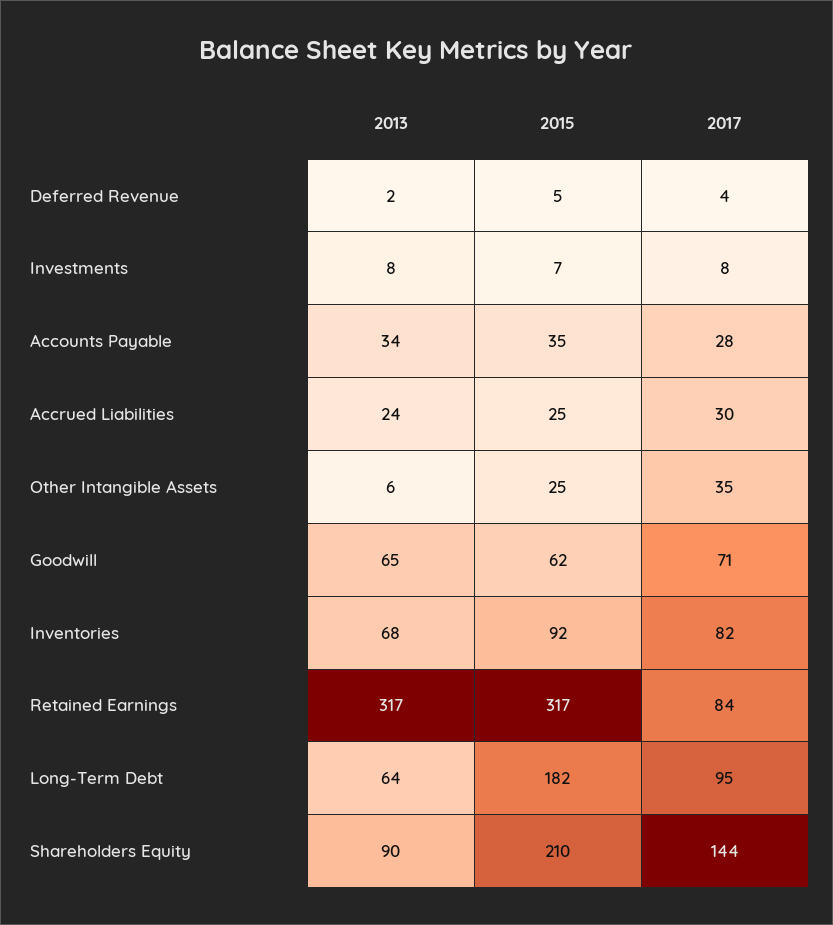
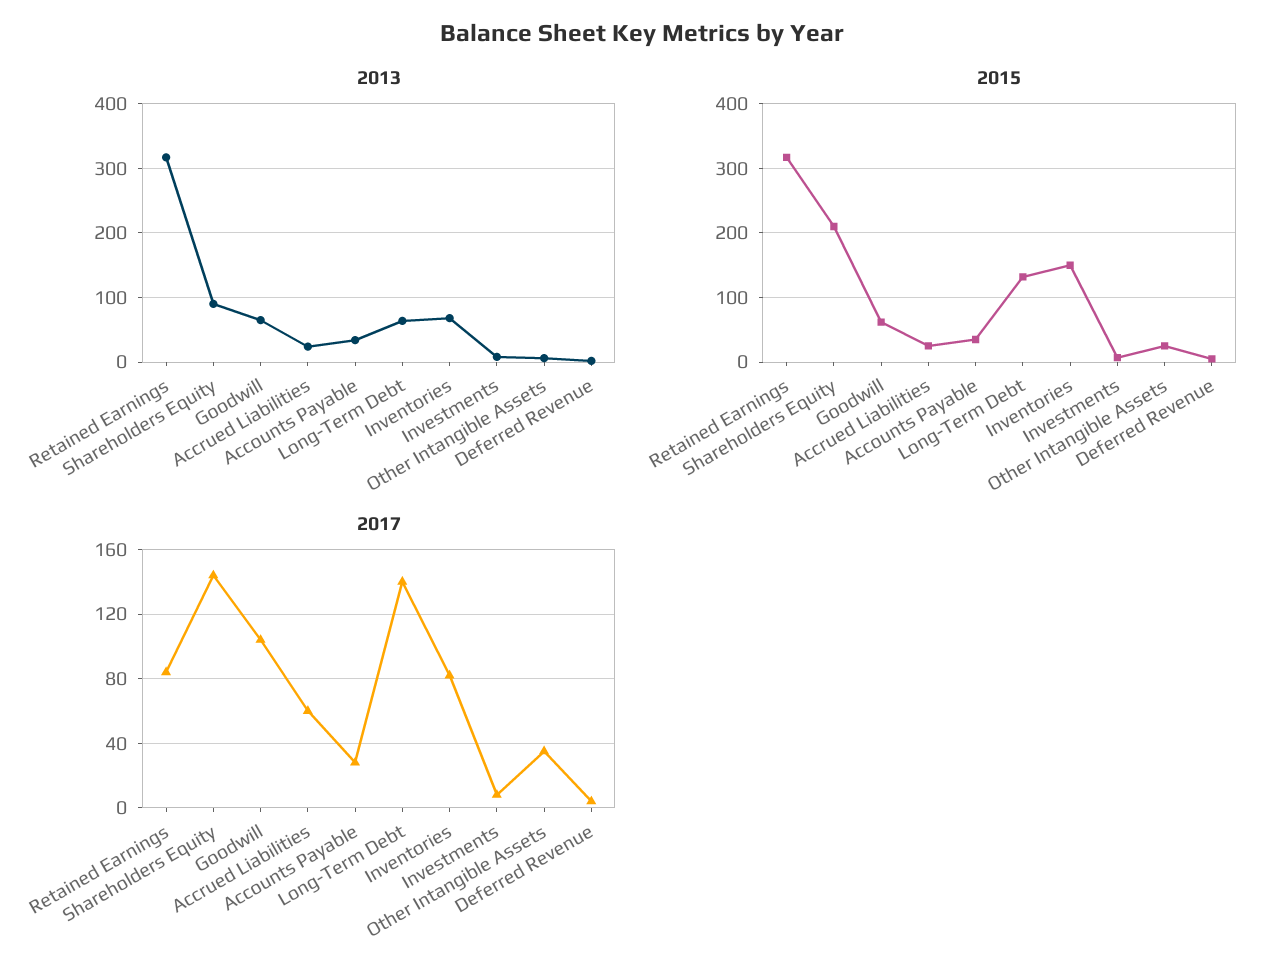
  {
    "2013": {
      "Deferred Revenue": 2,
      "Investments": 8,
      "Accounts Payable": 34,
      "Accrued Liabilities": 24,
      "Other Intangible Assets": 6,
      "Goodwill": 65,
      "Inventories": 68,
      "Retained Earnings": 317,
      "Long-Term Debt": 64,
      "Shareholders Equity": 90
    },
    "2015": {
      "Deferred Revenue": 5,
      "Investments": 7,
      "Accounts Payable": 35,
      "Accrued Liabilities": 25,
      "Other Intangible Assets": 25,
      "Goodwill": 62,
-     "Inventories": 92,
+     "Inventories": 150,
      "Retained Earnings": 317,
-     "Long-Term Debt": 182,
+     "Long-Term Debt": 130,
      "Shareholders Equity": 210
    },
    "2017": {
      "Deferred Revenue": 4,
      "Investments": 8,
      "Accounts Payable": 28,
-     "Accrued Liabilities": 30,
+     "Accrued Liabilities": 60,
      "Other Intangible Assets": 35,
-     "Goodwill": 71,
+     "Goodwill": 105,
      "Inventories": 82,
      "Retained Earnings": 84,
-     "Long-Term Debt": 95,
+     "Long-Term Debt": 140,
      "Shareholders Equity": 144
    }
  }

